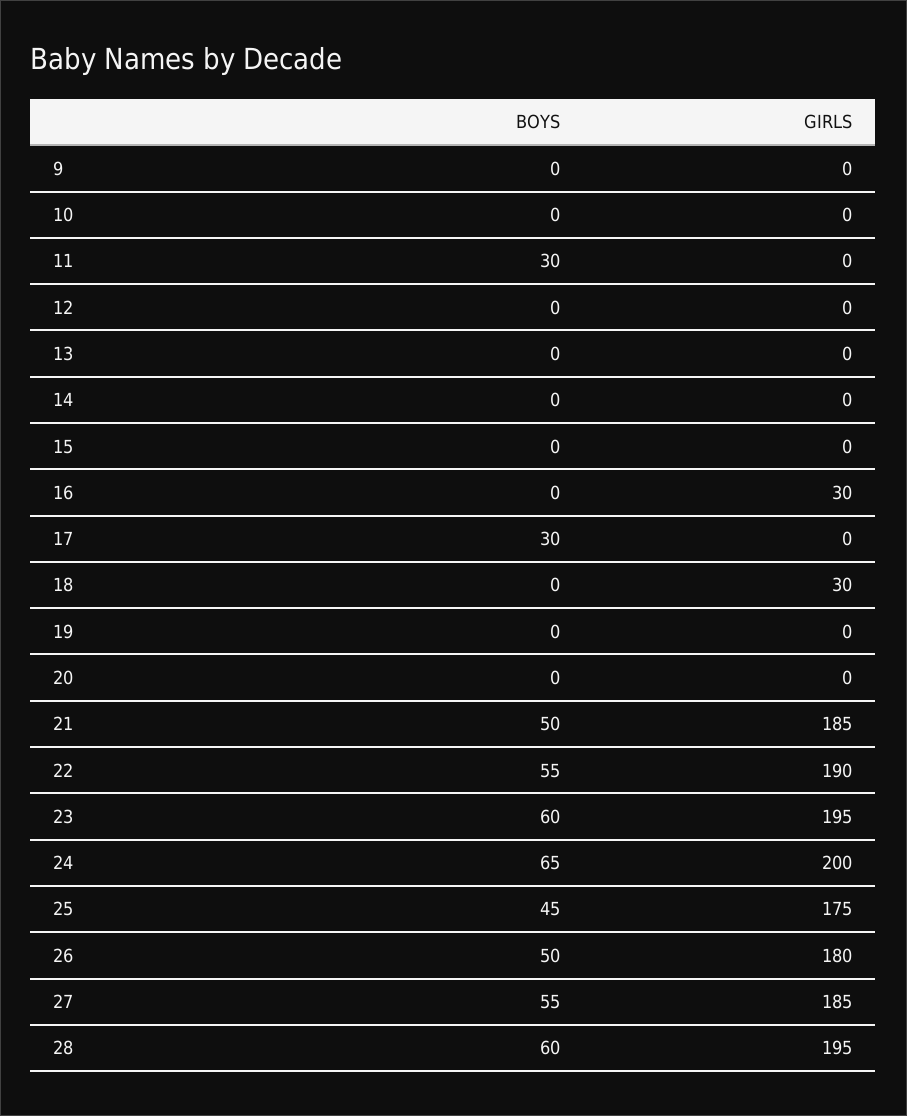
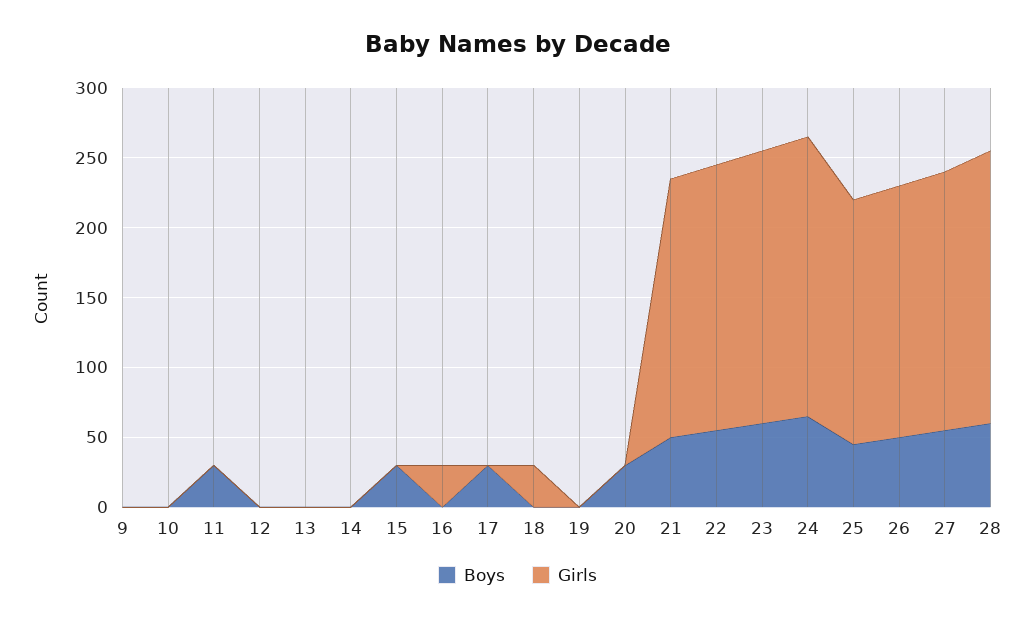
  {
    "BOYS": {
      "9": 0,
      "10": 0,
      "11": 30,
      "12": 0,
      "13": 0,
      "14": 0,
-     "15": 0,
+     "15": 30,
      "16": 0,
      "17": 30,
      "18": 0,
      "19": 0,
-     "20": 0,
+     "20": 30,
      "21": 50,
      "22": 55,
      "23": 60,
      "24": 65,
      "25": 45,
      "26": 50,
      "27": 55,
      "28": 60
    },
    "GIRLS": {
      "9": 0,
      "10": 0,
      "11": 0,
      "12": 0,
      "13": 0,
      "14": 0,
      "15": 0,
      "16": 30,
      "17": 0,
      "18": 30,
      "19": 0,
      "20": 0,
      "21": 185,
      "22": 190,
      "23": 195,
      "24": 200,
      "25": 175,
      "26": 180,
      "27": 185,
      "28": 195
    }
  }

